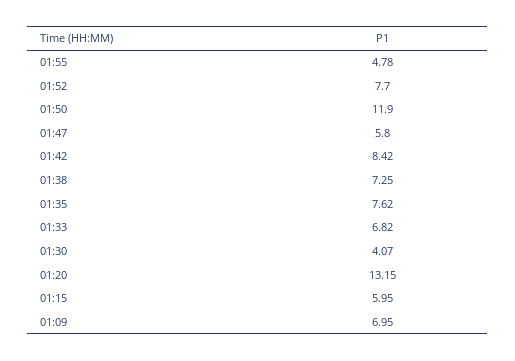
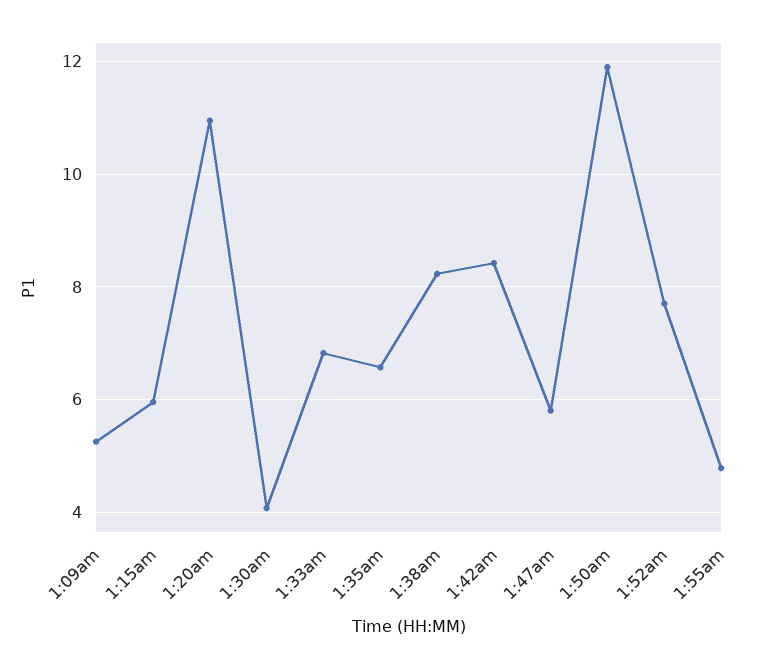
  {
    "01:55": 4.78,
    "01:52": 7.7,
    "01:50": 11.9,
    "01:47": 5.8,
    "01:42": 8.42,
-   "01:38": 7.25,
+   "01:38": 8.2,
-   "01:35": 7.62,
+   "01:35": 6.6,
    "01:33": 6.82,
    "01:30": 4.07,
-   "01:20": 13.15,
+   "01:20": 11,
    "01:15": 5.95,
-   "01:09": 6.95
+   "01:09": 5.2
  }

